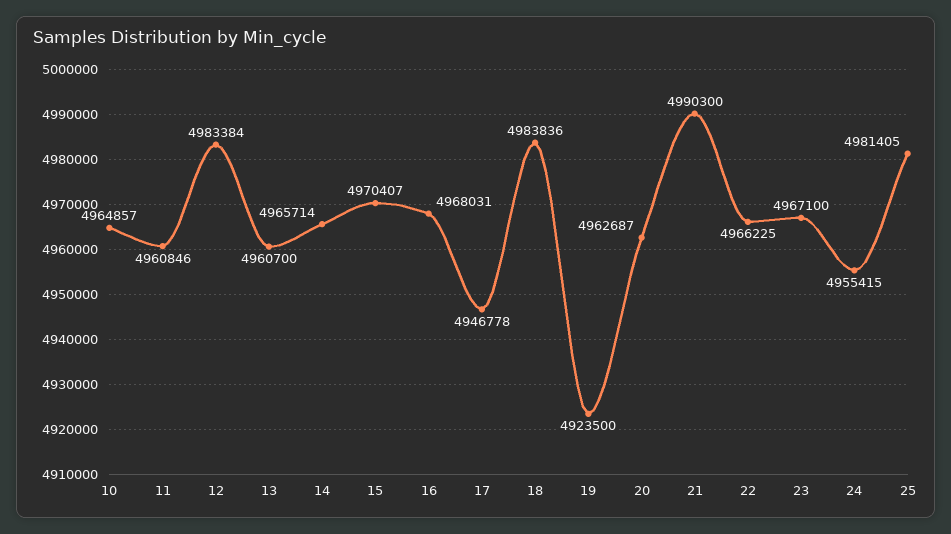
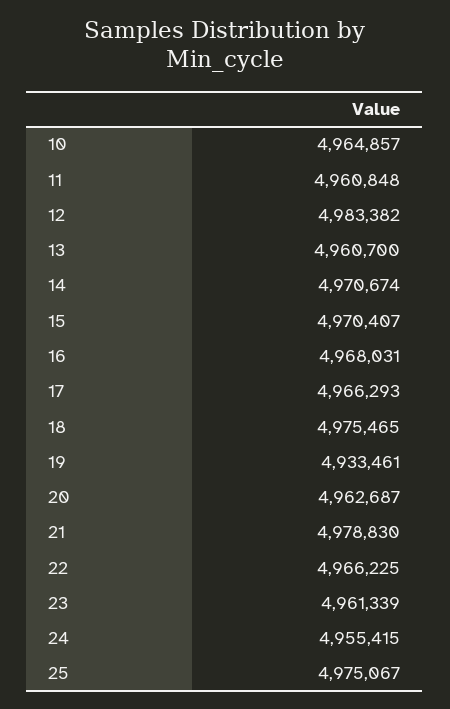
  {
    "10": 4964857,
-   "11": 4960846,
+   "11": 4960848,
-   "12": 4983384,
+   "12": 4983382,
    "13": 4960700,
-   "14": 4965714,
+   "14": 4970674,
    "15": 4970407,
    "16": 4968031,
-   "17": 4946778,
+   "17": 4966293,
-   "18": 4983836,
+   "18": 4975465,
-   "19": 4923500,
+   "19": 4933461,
    "20": 4962687,
-   "21": 4990300,
+   "21": 4978830,
    "22": 4966225,
-   "23": 4967100,
+   "23": 4961339,
    "24": 4955415,
-   "25": 4981405
+   "25": 4975067
  }

